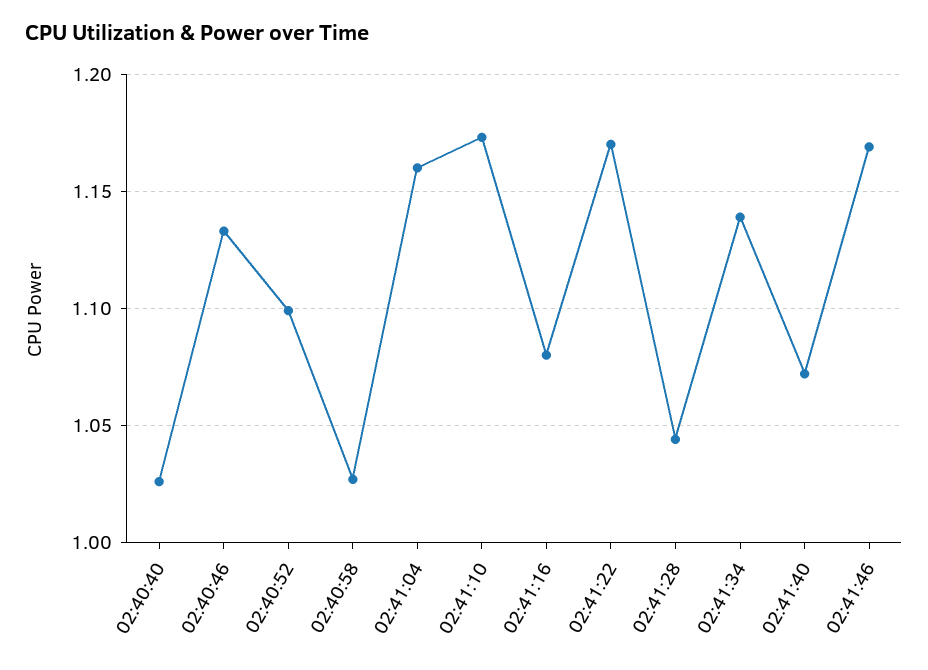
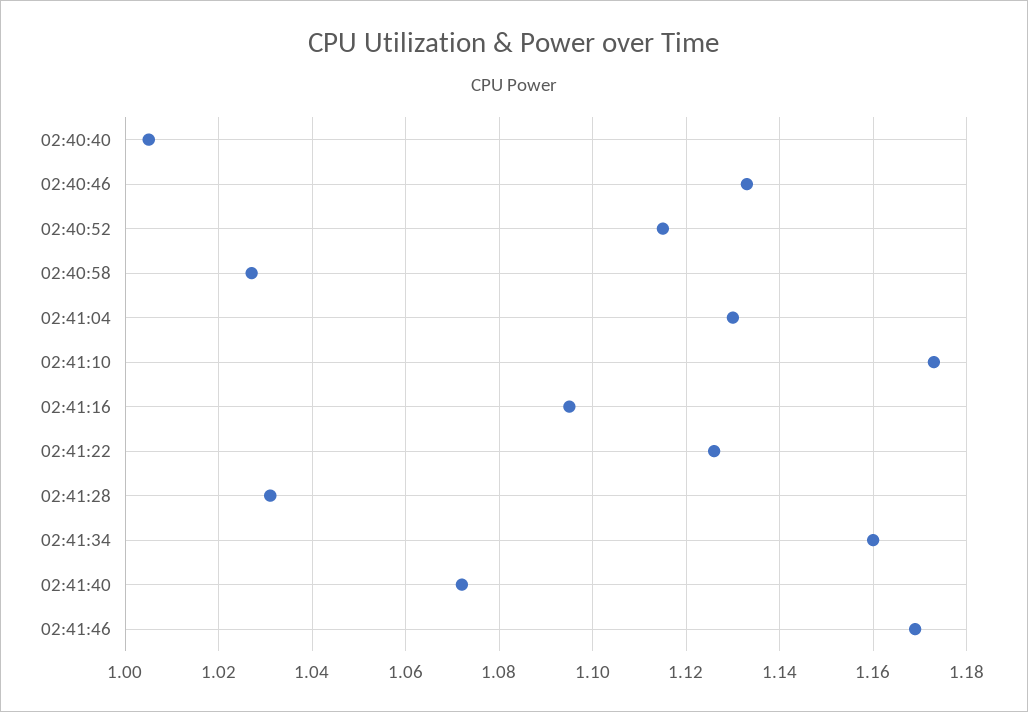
  {
-   "02:40:40": 1.025,
+   "02:40:40": 1.005,
    "02:40:46": 1.135,
-   "02:40:52": 1.1,
+   "02:40:52": 1.115,
    "02:40:58": 1.025,
-   "02:41:04": 1.16,
+   "02:41:04": 1.13,
    "02:41:10": 1.175,
-   "02:41:16": 1.08,
+   "02:41:16": 1.095,
-   "02:41:22": 1.17,
+   "02:41:22": 1.125,
-   "02:41:28": 1.045,
+   "02:41:28": 1.03,
-   "02:41:34": 1.14,
+   "02:41:34": 1.16,
    "02:41:40": 1.07,
    "02:41:46": 1.17
  }

